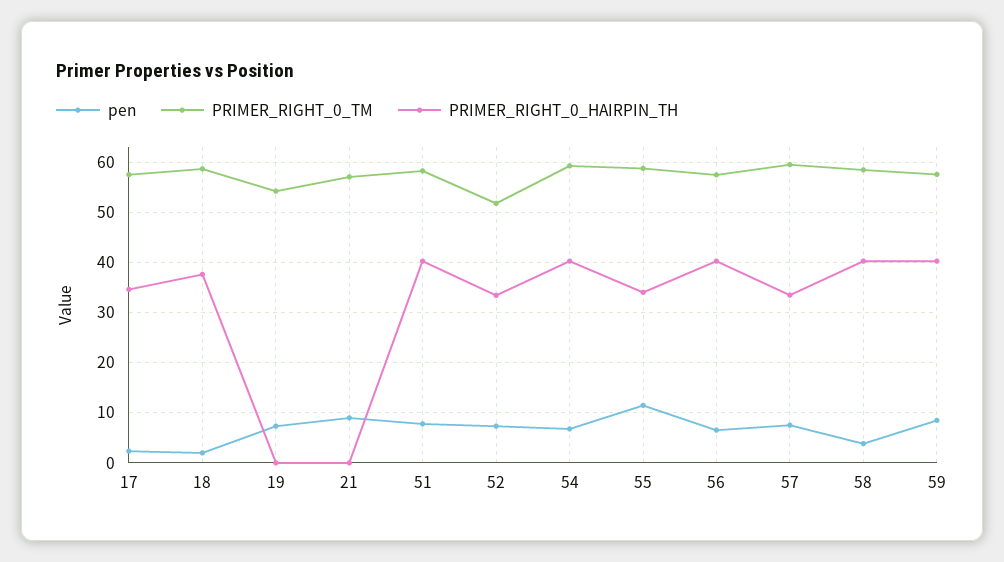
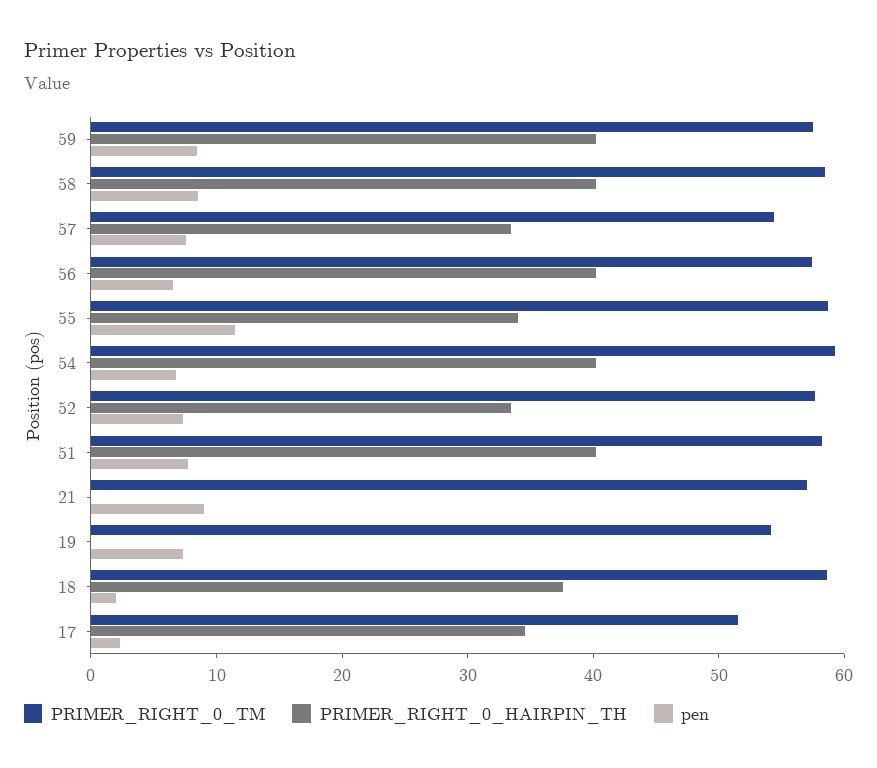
  {
    "pen": {
      "17": 2,
      "18": 2,
      "19": 8,
      "21": 8,
      "51": 8,
      "52": 8,
      "54": 6,
      "55": 12,
      "56": 6,
      "57": 8,
-     "58": 4,
+     "58": 8,
      "59": 8
    },
    "PRIMER_RIGHT_0_TM": {
-     "17": 58,
+     "17": 52,
      "18": 58,
      "19": 54,
      "21": 58,
      "51": 58,
-     "52": 52,
+     "52": 58,
      "54": 60,
      "55": 58,
      "56": 58,
-     "57": 60,
+     "57": 54,
      "58": 58,
      "59": 58
    },
    "PRIMER_RIGHT_0_HAIRPIN_TH": {
      "17": 34,
      "18": 38,
      "19": 0,
      "21": 0,
      "51": 40,
      "52": 34,
      "54": 40,
      "55": 34,
      "56": 40,
      "57": 34,
      "58": 40,
      "59": 40
    }
  }

